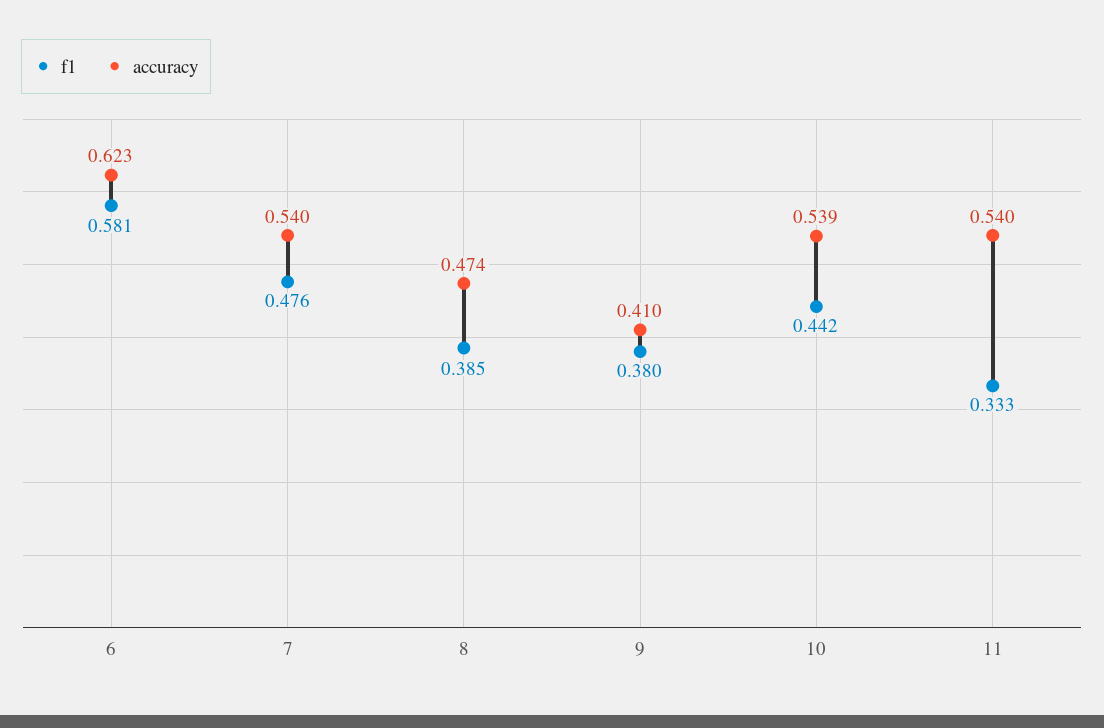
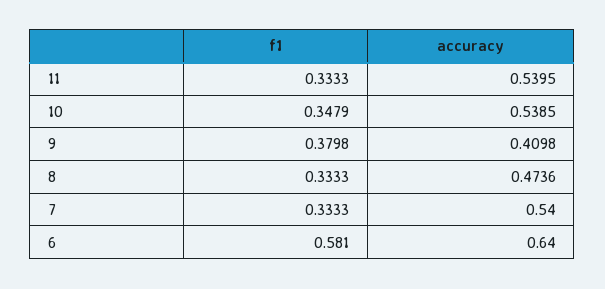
  {
    "f1": {
      "6": 0.581,
-     "7": 0.476,
+     "7": 0.3333,
-     "8": 0.385,
+     "8": 0.3333,
      "9": 0.3798,
-     "10": 0.442,
+     "10": 0.3479,
      "11": 0.3333
    },
    "accuracy": {
-     "6": 0.623,
+     "6": 0.64,
      "7": 0.54,
      "8": 0.4736,
      "9": 0.4098,
      "10": 0.5385,
      "11": 0.5395
    }
  }

